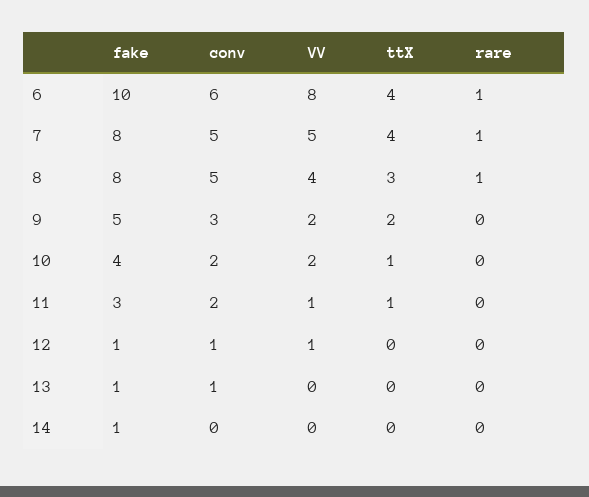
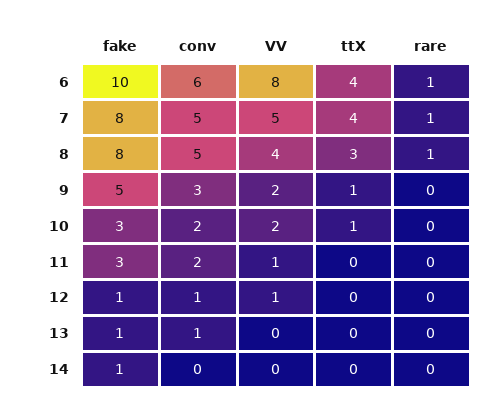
  {
    "fake": {
      "6": 10,
      "7": 8,
      "8": 8,
      "9": 5,
-     "10": 4,
+     "10": 3,
      "11": 3,
      "12": 1,
      "13": 1,
      "14": 1
    },
    "conv": {
      "6": 6,
      "7": 5,
      "8": 5,
      "9": 3,
      "10": 2,
      "11": 2,
      "12": 1,
      "13": 1,
      "14": 0
    },
    "VV": {
      "6": 8,
      "7": 5,
      "8": 4,
      "9": 2,
      "10": 2,
      "11": 1,
      "12": 1,
      "13": 0,
      "14": 0
    },
    "ttX": {
      "6": 4,
      "7": 4,
      "8": 3,
-     "9": 2,
+     "9": 1,
      "10": 1,
-     "11": 1,
+     "11": 0,
      "12": 0,
      "13": 0,
      "14": 0
    },
    "rare": {
      "6": 1,
      "7": 1,
      "8": 1,
      "9": 0,
      "10": 0,
      "11": 0,
      "12": 0,
      "13": 0,
      "14": 0
    }
  }

